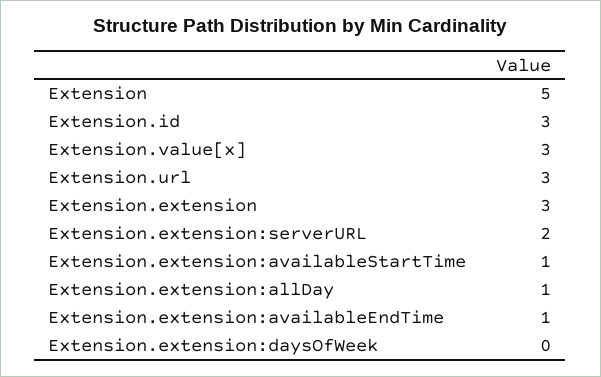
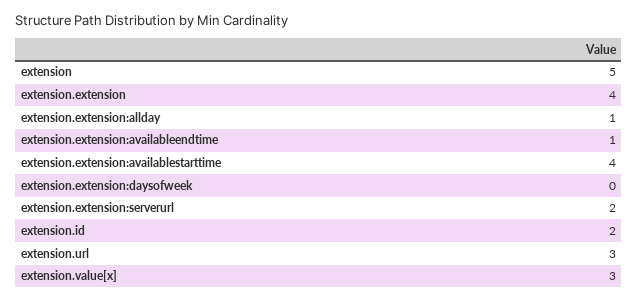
  {
    "Extension": 5,
-   "Extension.id": 3,
+   "Extension.id": 2,
    "Extension.value[x]": 3,
    "Extension.url": 3,
-   "Extension.extension": 3,
+   "Extension.extension": 4,
    "Extension.extension:serverURL": 2,
-   "Extension.extension:availableStartTime": 1,
+   "Extension.extension:availableStartTime": 4,
    "Extension.extension:allDay": 1,
    "Extension.extension:availableEndTime": 1,
    "Extension.extension:daysOfWeek": 0
  }

